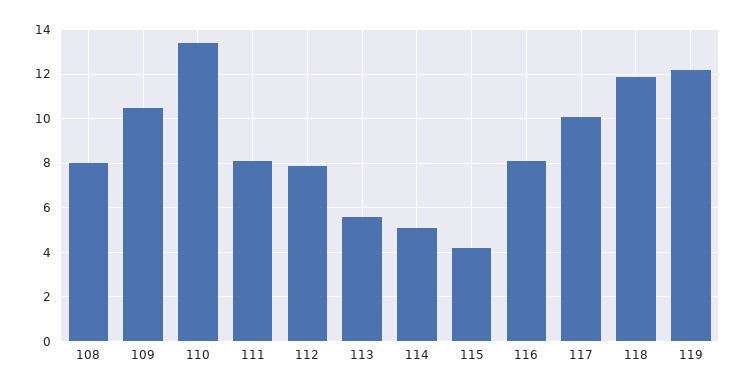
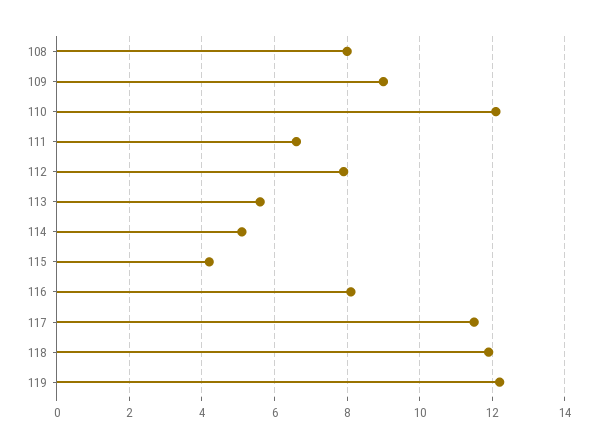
  {
    "108": 8,
-   "109": 10.5,
+   "109": 9,
-   "110": 13.5,
+   "110": 12,
-   "111": 8,
+   "111": 6.5,
    "112": 8,
    "113": 5.5,
    "114": 5,
    "115": 4,
    "116": 8,
-   "117": 10,
+   "117": 11.5,
    "118": 12,
    "119": 12
  }

